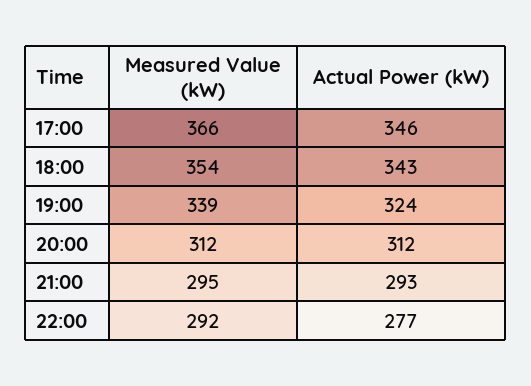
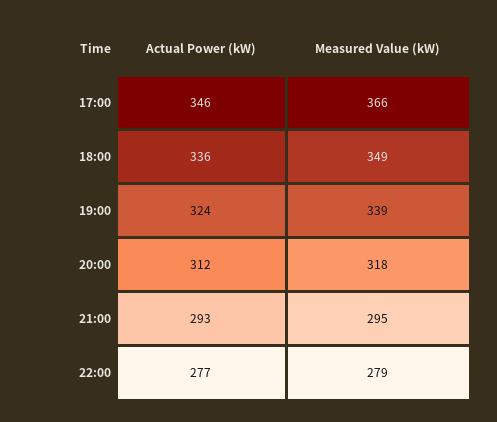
  {
    "Measured Value (kW)": {
      "17:00": 366,
-     "18:00": 354,
+     "18:00": 349,
      "19:00": 339,
-     "20:00": 312,
+     "20:00": 318,
      "21:00": 295,
-     "22:00": 292
+     "22:00": 279
    },
    "Actual Power (kW)": {
      "17:00": 346,
-     "18:00": 343,
+     "18:00": 336,
      "19:00": 324,
      "20:00": 312,
      "21:00": 293,
      "22:00": 277
    }
  }

